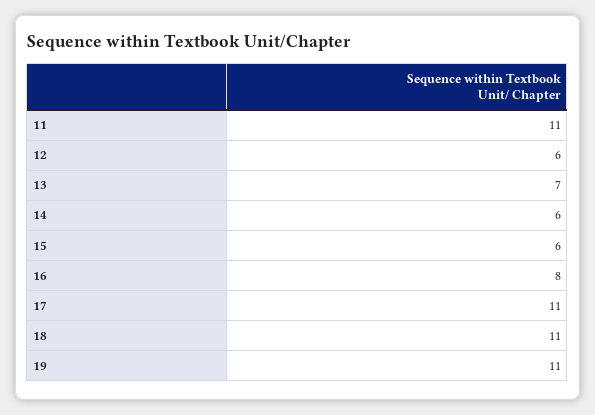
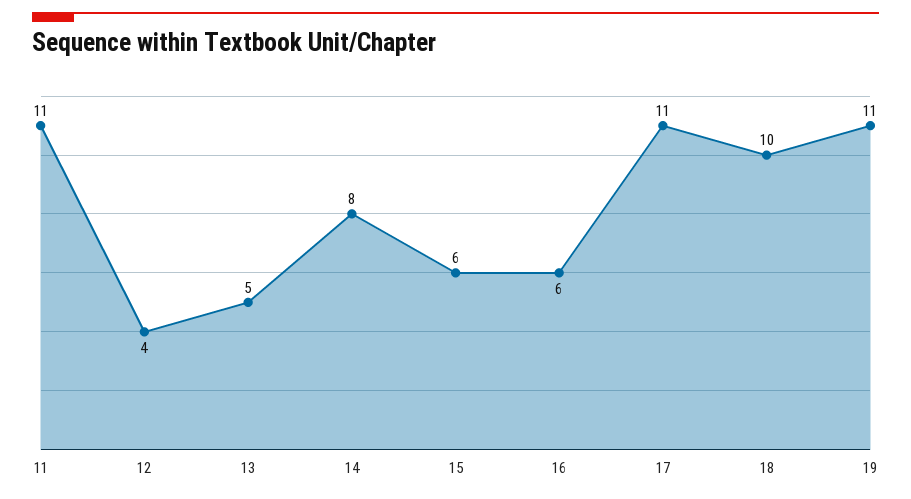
  {
    "11": 11,
-   "12": 6,
+   "12": 4,
-   "13": 7,
+   "13": 5,
-   "14": 6,
+   "14": 8,
    "15": 6,
-   "16": 8,
+   "16": 6,
    "17": 11,
-   "18": 11,
+   "18": 10,
    "19": 11
  }

